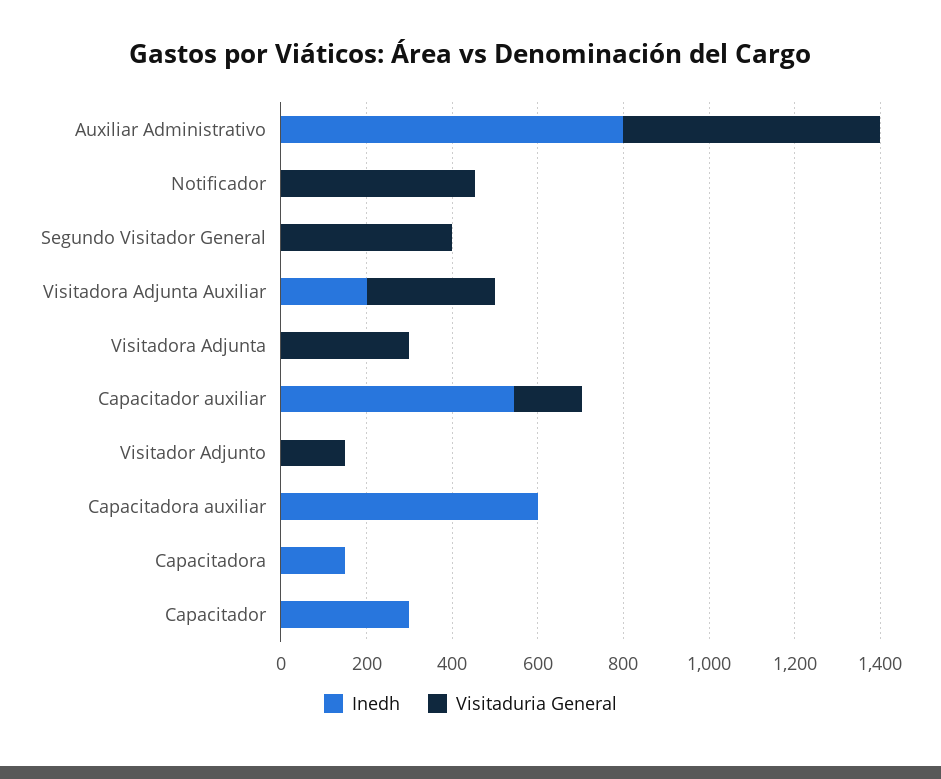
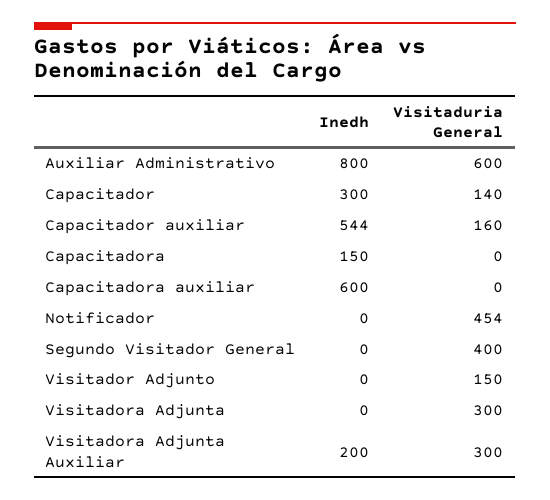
  {
    "Inedh": {
      "Auxiliar Administrativo": 800,
      "Notificador": 0,
      "Segundo Visitador General": 0,
      "Visitadora Adjunta Auxiliar": 200,
      "Visitadora Adjunta": 0,
      "Capacitador auxiliar": 544,
      "Visitador Adjunto": 0,
      "Capacitadora auxiliar": 600,
      "Capacitadora": 150,
      "Capacitador": 300
    },
    "Visitaduria General": {
      "Auxiliar Administrativo": 600,
      "Notificador": 454,
      "Segundo Visitador General": 400,
      "Visitadora Adjunta Auxiliar": 300,
      "Visitadora Adjunta": 300,
      "Capacitador auxiliar": 160,
      "Visitador Adjunto": 150,
      "Capacitadora auxiliar": 0,
      "Capacitadora": 0,
-     "Capacitador": 0
+     "Capacitador": 140
    }
  }

